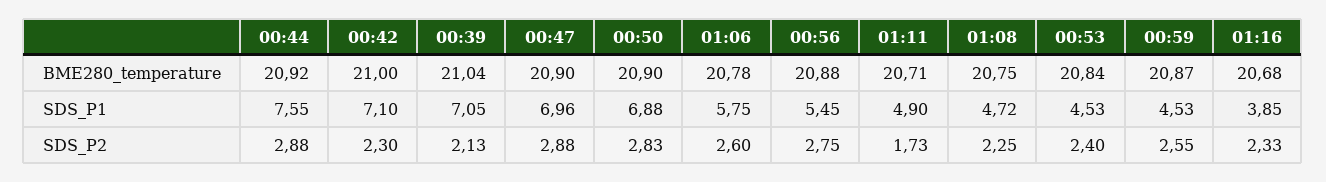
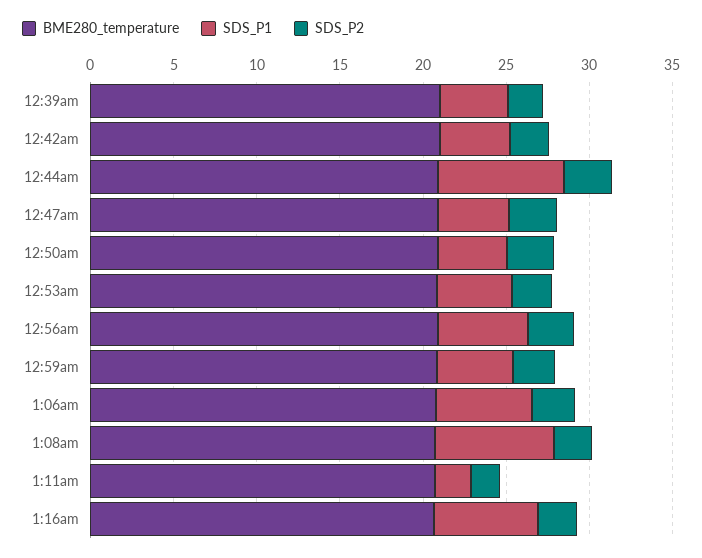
  {
    "BME280_temperature": {
      "00:44": 20.92,
      "00:42": 21,
      "00:39": 21.04,
      "00:47": 20.9,
      "00:50": 20.9,
      "01:06": 20.78,
      "00:56": 20.88,
      "01:11": 20.71,
      "01:08": 20.75,
      "00:53": 20.84,
      "00:59": 20.87,
      "01:16": 20.68
    },
    "SDS_P1": {
      "00:44": 7.55,
-     "00:42": 7.1,
+     "00:42": 4,
-     "00:39": 7.05,
+     "00:39": 4,
-     "00:47": 6.96,
+     "00:47": 4,
-     "00:50": 6.88,
+     "00:50": 4,
      "01:06": 5.75,
      "00:56": 5.45,
-     "01:11": 4.9,
+     "01:11": 2,
-     "01:08": 4.72,
+     "01:08": 7,
      "00:53": 4.53,
      "00:59": 4.53,
-     "01:16": 3.85
+     "01:16": 6
    },
    "SDS_P2": {
      "00:44": 2.88,
      "00:42": 2.3,
      "00:39": 2.13,
      "00:47": 2.88,
      "00:50": 2.83,
      "01:06": 2.6,
      "00:56": 2.75,
      "01:11": 1.73,
      "01:08": 2.25,
      "00:53": 2.4,
      "00:59": 2.55,
      "01:16": 2.33
    }
  }

